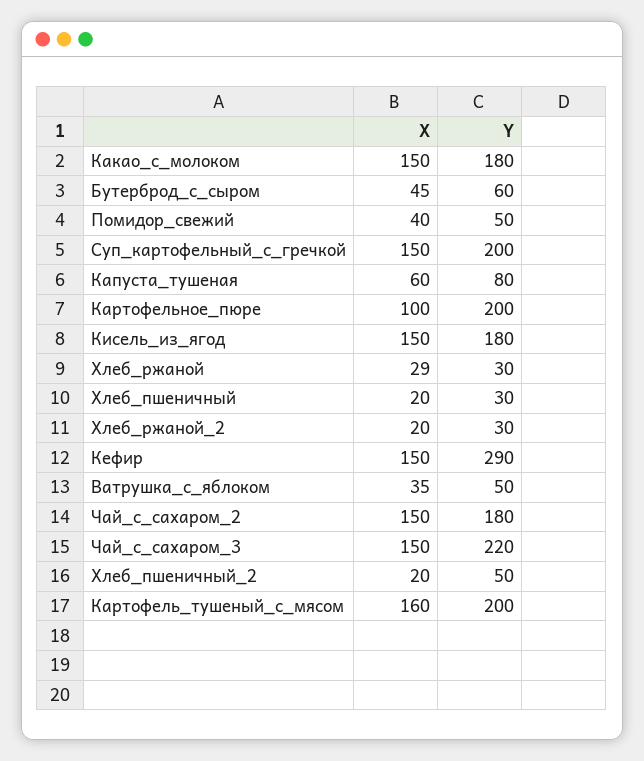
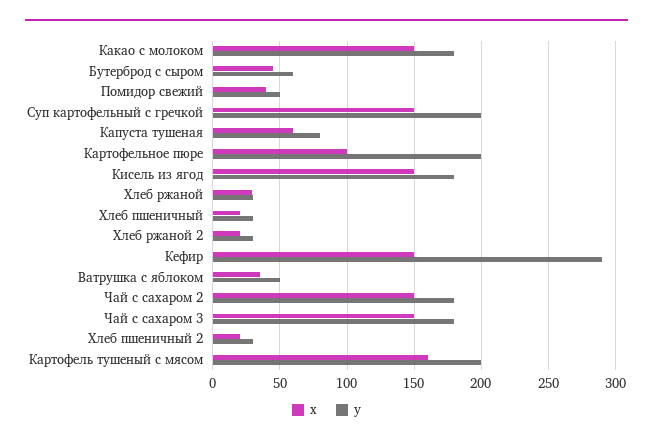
  {
    "X": {
      "Какао_с_молоком": 150,
      "Бутерброд_с_сыром": 45,
      "Помидор_свежий": 40,
      "Суп_картофельный_с_гречкой": 150,
      "Капуста_тушеная": 60,
      "Картофельное_пюре": 100,
      "Кисель_из_ягод": 150,
      "Хлеб_ржаной": 29,
      "Хлеб_пшеничный": 20,
      "Хлеб_ржаной_2": 20,
      "Кефир": 150,
      "Ватрушка_с_яблоком": 35,
      "Чай_с_сахаром_2": 150,
      "Чай_с_сахаром_3": 150,
      "Хлеб_пшеничный_2": 20,
      "Картофель_тушеный_с_мясом": 160
    },
    "Y": {
      "Какао_с_молоком": 180,
      "Бутерброд_с_сыром": 60,
      "Помидор_свежий": 50,
      "Суп_картофельный_с_гречкой": 200,
      "Капуста_тушеная": 80,
      "Картофельное_пюре": 200,
      "Кисель_из_ягод": 180,
      "Хлеб_ржаной": 30,
      "Хлеб_пшеничный": 30,
      "Хлеб_ржаной_2": 30,
      "Кефир": 290,
      "Ватрушка_с_яблоком": 50,
      "Чай_с_сахаром_2": 180,
-     "Чай_с_сахаром_3": 220,
+     "Чай_с_сахаром_3": 180,
-     "Хлеб_пшеничный_2": 50,
+     "Хлеб_пшеничный_2": 30,
      "Картофель_тушеный_с_мясом": 200
    }
  }

